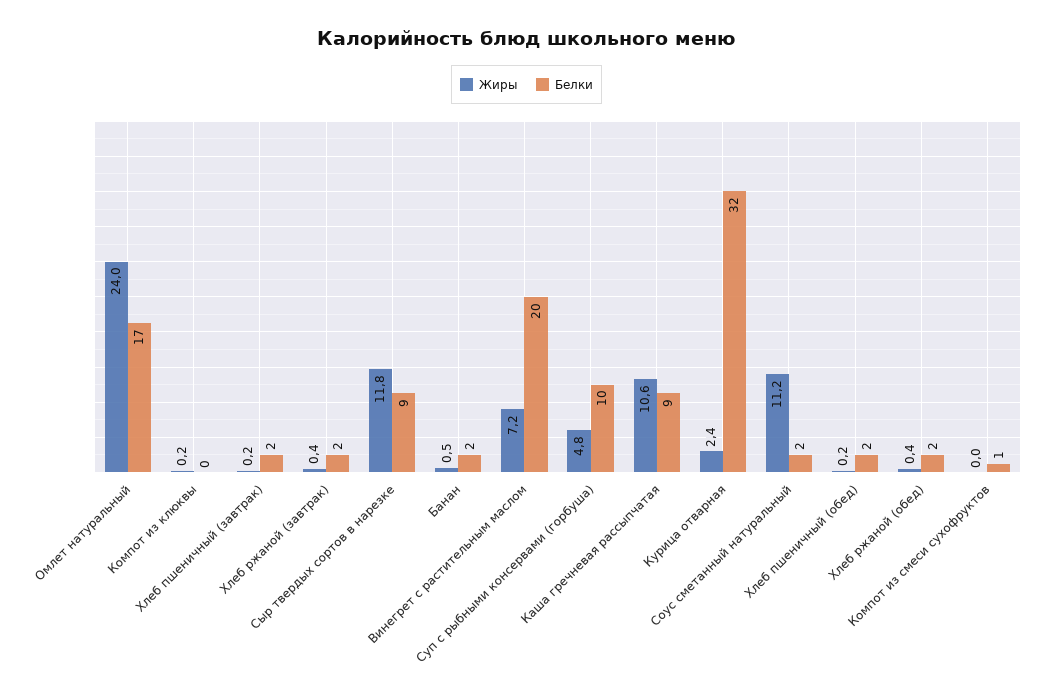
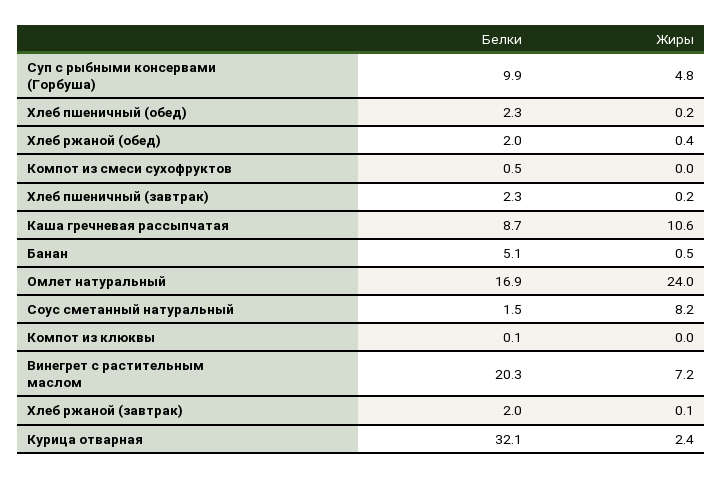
  {
    "Жиры": {
      "Омлет натуральный": 24,
-     "Компот из клюквы": 0.2,
+     "Компот из клюквы": 0,
      "Хлеб пшеничный (завтрак)": 0.2,
-     "Хлеб ржаной (завтрак)": 0.4,
+     "Хлеб ржаной (завтрак)": 0.1,
-     "Сыр твердых сортов в нарезке": 11.8,
      "Банан": 0.5,
      "Винегрет с растительным маслом": 7.2,
      "Суп с рыбными консервами (горбуша)": 4.8,
      "Каша гречневая рассыпчатая": 10.6,
      "Курица отварная": 2.4,
-     "Соус сметанный натуральный": 11.2,
+     "Соус сметанный натуральный": 8.2,
      "Хлеб пшеничный (обед)": 0.2,
      "Хлеб ржаной (обед)": 0.4,
      "Компот из смеси сухофруктов": 0
    },
    "Белки": {
      "Омлет натуральный": 16.9,
      "Компот из клюквы": 0.1,
      "Хлеб пшеничный (завтрак)": 2.3,
      "Хлеб ржаной (завтрак)": 2,
-     "Сыр твердых сортов в нарезке": 9,
-     "Банан": 2,
+     "Банан": 5.1,
      "Винегрет с растительным маслом": 20.3,
      "Суп с рыбными консервами (горбуша)": 9.9,
      "Каша гречневая рассыпчатая": 8.7,
      "Курица отварная": 32.1,
      "Соус сметанный натуральный": 1.5,
      "Хлеб пшеничный (обед)": 2.3,
      "Хлеб ржаной (обед)": 2,
      "Компот из смеси сухофруктов": 0.5
    }
  }

